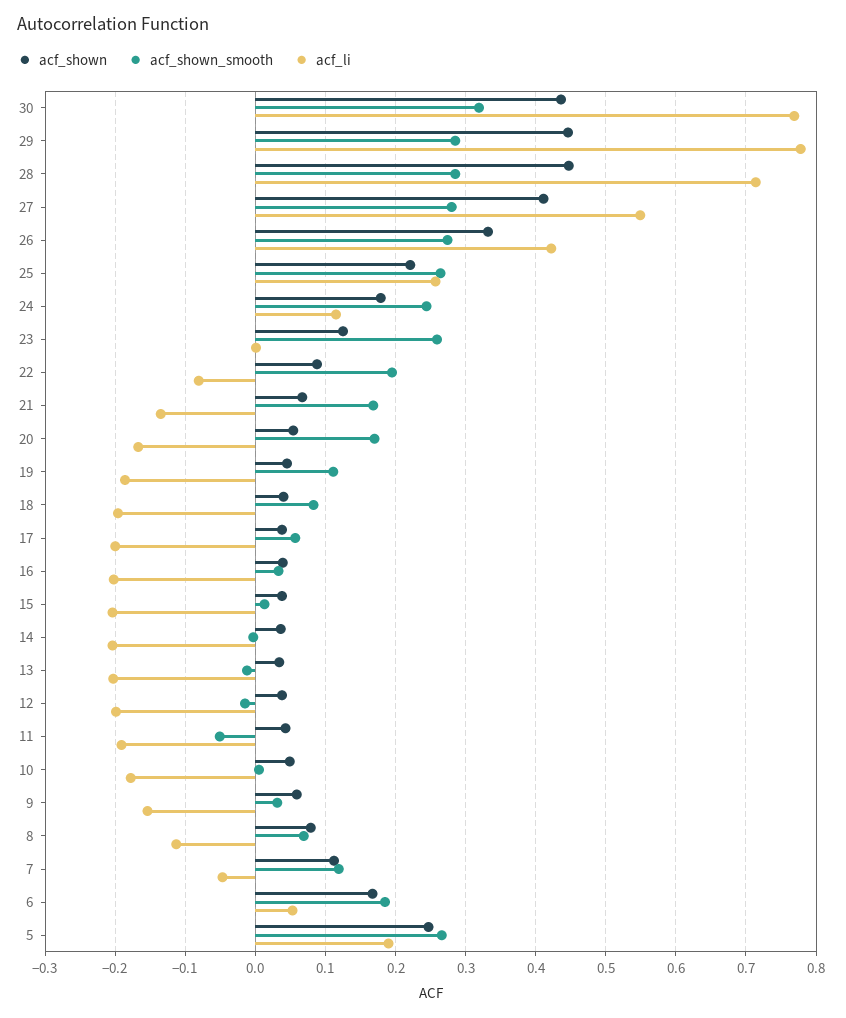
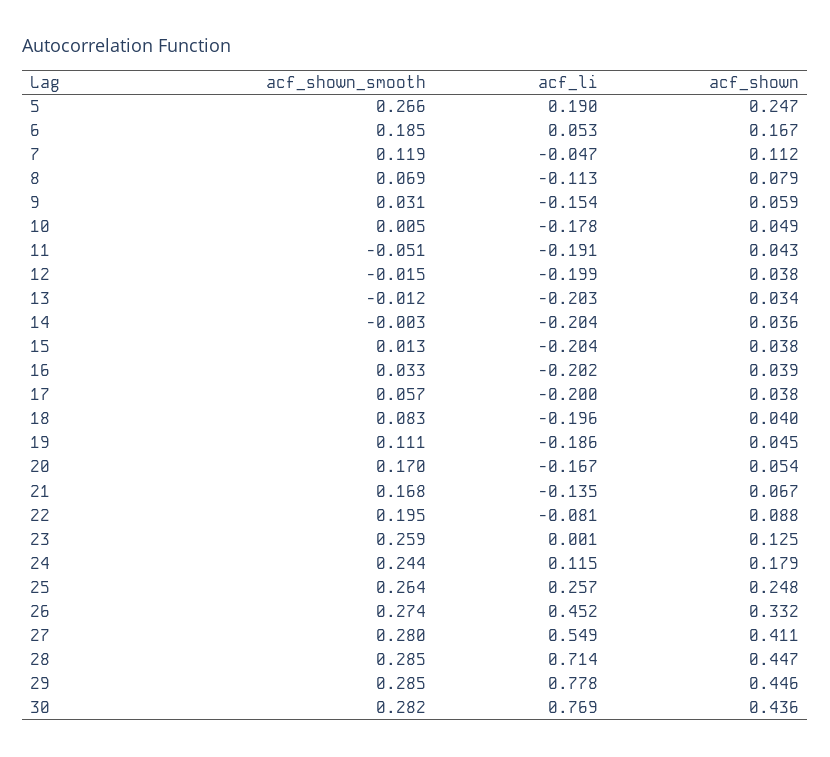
  {
    "acf_shown": {
      "30": 0.436,
      "29": 0.446,
      "28": 0.447,
      "27": 0.411,
      "26": 0.332,
-     "25": 0.22,
+     "25": 0.248,
      "24": 0.179,
      "23": 0.125,
      "22": 0.088,
      "21": 0.067,
      "20": 0.054,
      "19": 0.045,
      "18": 0.04,
      "17": 0.038,
      "16": 0.039,
      "15": 0.038,
      "14": 0.036,
      "13": 0.034,
      "12": 0.038,
      "11": 0.043,
      "10": 0.049,
      "9": 0.059,
      "8": 0.079,
      "7": 0.112,
      "6": 0.167,
      "5": 0.247
    },
    "acf_shown_smooth": {
-     "30": 0.32,
+     "30": 0.282,
      "29": 0.285,
      "28": 0.285,
      "27": 0.28,
      "26": 0.274,
      "25": 0.264,
      "24": 0.244,
      "23": 0.259,
      "22": 0.195,
      "21": 0.168,
      "20": 0.17,
      "19": 0.111,
      "18": 0.083,
      "17": 0.057,
      "16": 0.033,
      "15": 0.013,
      "14": -0.003,
      "13": -0.012,
      "12": -0.015,
      "11": -0.051,
      "10": 0.005,
      "9": 0.031,
      "8": 0.069,
      "7": 0.119,
      "6": 0.185,
      "5": 0.266
    },
    "acf_li": {
      "30": 0.769,
      "29": 0.778,
      "28": 0.714,
      "27": 0.549,
-     "26": 0.42,
+     "26": 0.452,
      "25": 0.257,
      "24": 0.115,
      "23": 0.001,
      "22": -0.081,
      "21": -0.135,
      "20": -0.167,
      "19": -0.186,
      "18": -0.196,
      "17": -0.2,
      "16": -0.202,
      "15": -0.204,
      "14": -0.204,
      "13": -0.203,
      "12": -0.199,
      "11": -0.191,
      "10": -0.178,
      "9": -0.154,
      "8": -0.113,
      "7": -0.047,
      "6": 0.053,
      "5": 0.19
    }
  }

